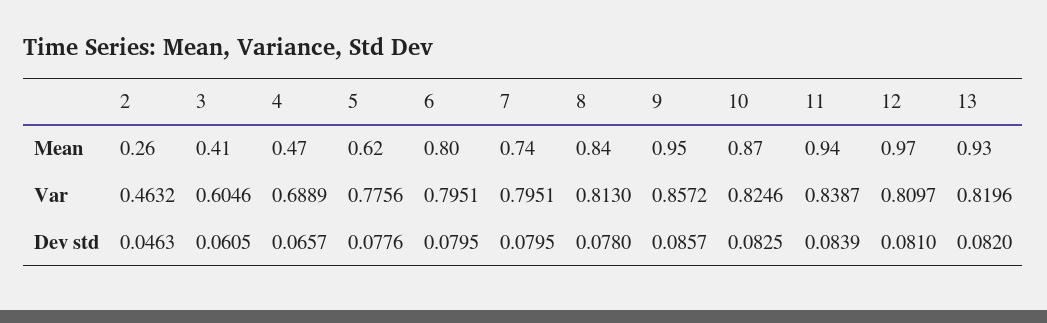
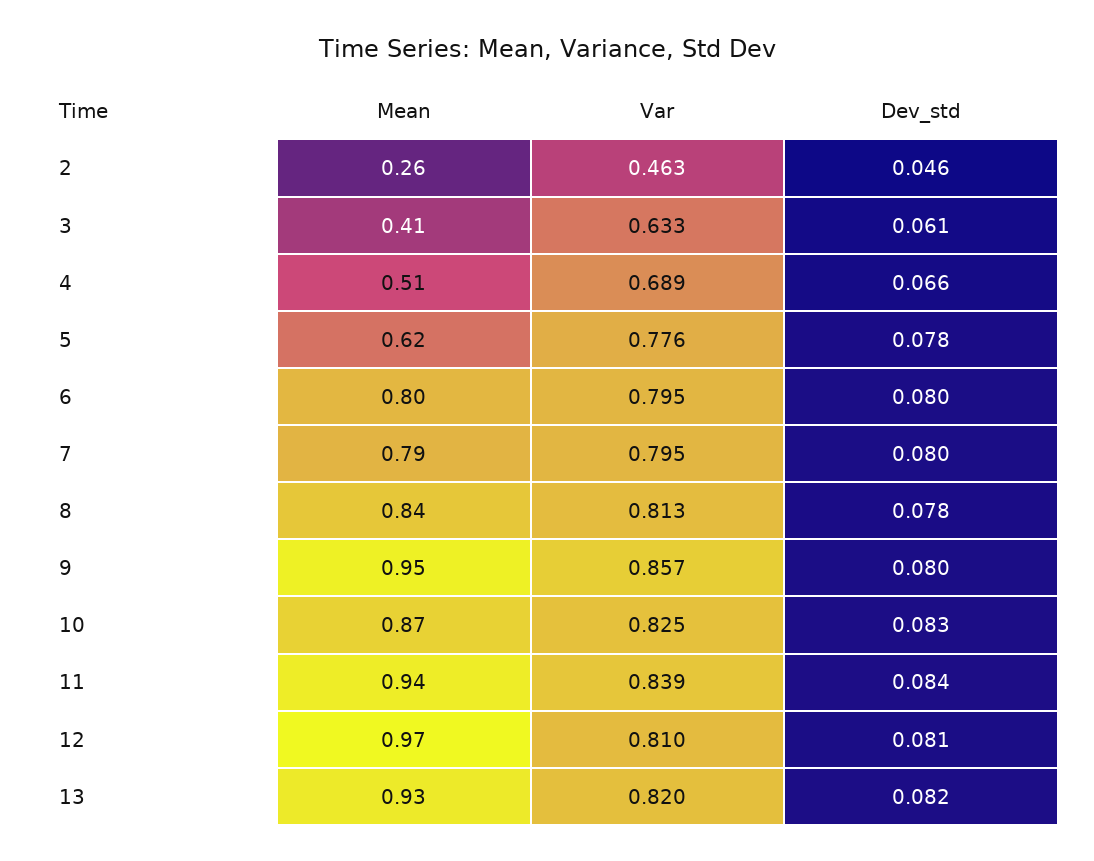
  {
    "2": {
      "Mean": 0.26,
      "Var": 0.4632,
      "Dev std": 0.0463
    },
    "3": {
      "Mean": 0.41,
-     "Var": 0.6046,
+     "Var": 0.633,
      "Dev std": 0.0605
    },
    "4": {
-     "Mean": 0.47,
+     "Mean": 0.51,
      "Var": 0.6889,
      "Dev std": 0.0657
    },
    "5": {
      "Mean": 0.62,
      "Var": 0.7756,
      "Dev std": 0.0776
    },
    "6": {
      "Mean": 0.8,
      "Var": 0.7951,
      "Dev std": 0.0795
    },
    "7": {
-     "Mean": 0.74,
+     "Mean": 0.79,
      "Var": 0.7951,
      "Dev std": 0.0795
    },
    "8": {
      "Mean": 0.84,
      "Var": 0.813,
      "Dev std": 0.078
    },
    "9": {
      "Mean": 0.95,
      "Var": 0.8572,
-     "Dev std": 0.0857
+     "Dev std": 0.08
    },
    "10": {
      "Mean": 0.87,
      "Var": 0.8246,
      "Dev std": 0.0825
    },
    "11": {
      "Mean": 0.94,
      "Var": 0.8387,
      "Dev std": 0.0839
    },
    "12": {
      "Mean": 0.97,
      "Var": 0.8097,
      "Dev std": 0.081
    },
    "13": {
      "Mean": 0.93,
      "Var": 0.8196,
      "Dev std": 0.082
    }
  }

